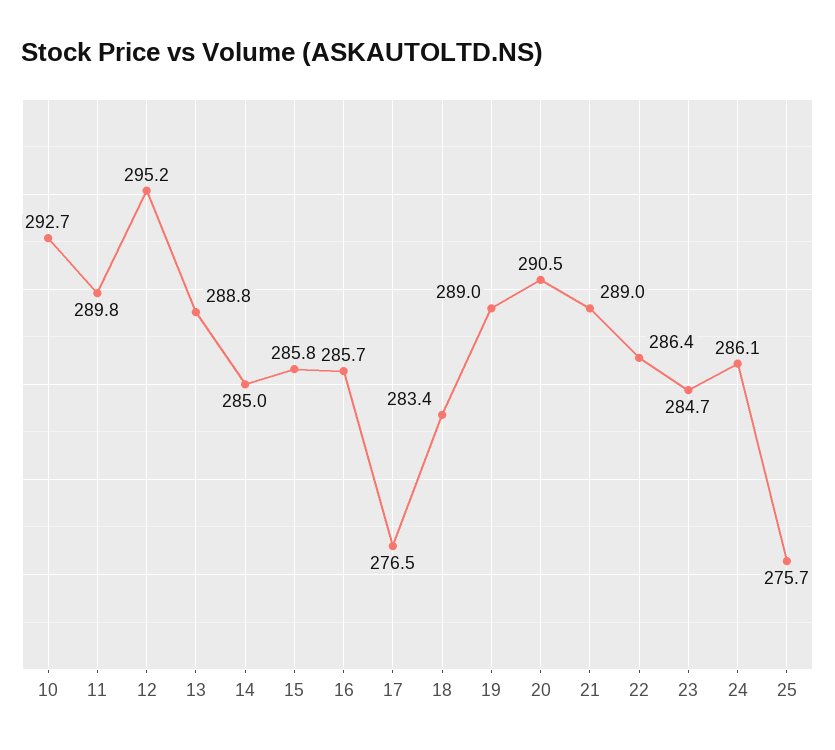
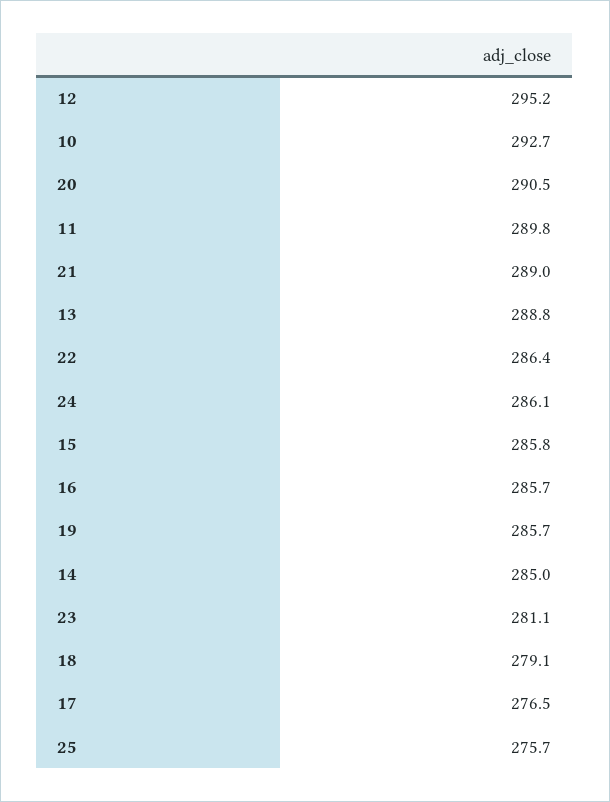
  {
    "10": 292.7,
    "11": 289.8,
    "12": 295.2,
    "13": 288.8,
    "14": 285,
    "15": 285.8,
    "16": 285.7,
    "17": 276.5,
-   "18": 283.4,
+   "18": 279.1,
-   "19": 289,
+   "19": 285.7,
    "20": 290.5,
    "21": 289,
    "22": 286.4,
-   "23": 284.7,
+   "23": 281.1,
    "24": 286.1,
    "25": 275.7
  }

